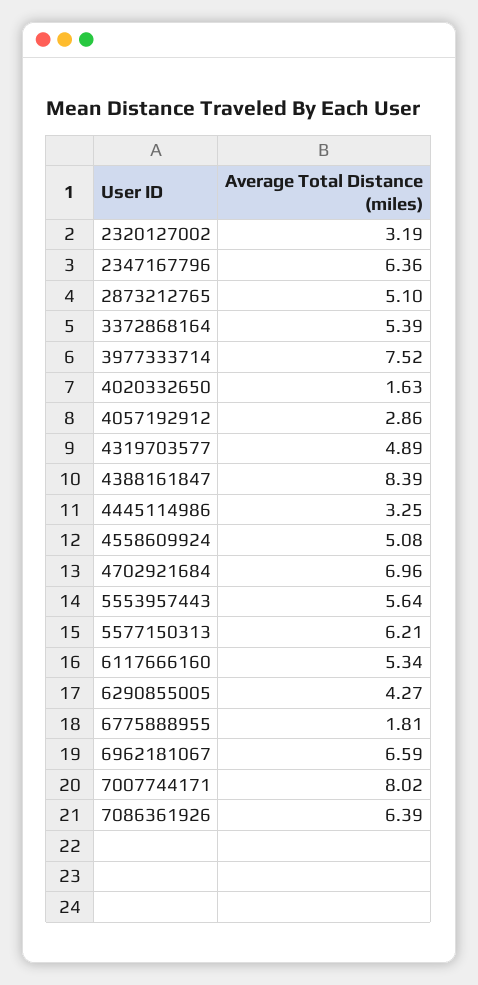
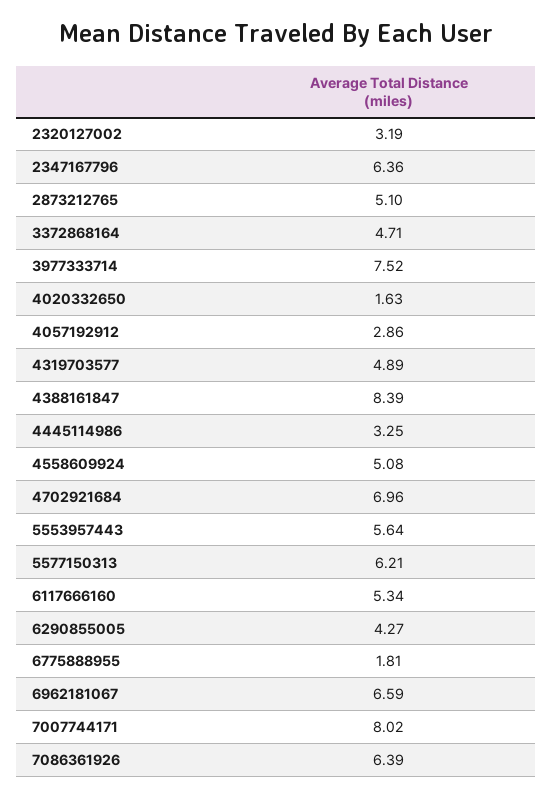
  {
    "2320127002": 3.19,
    "2347167796": 6.36,
    "2873212765": 5.1,
-   "3372868164": 5.39,
+   "3372868164": 4.71,
    "3977333714": 7.52,
    "4020332650": 1.63,
    "4057192912": 2.86,
    "4319703577": 4.89,
    "4388161847": 8.39,
    "4445114986": 3.25,
    "4558609924": 5.08,
    "4702921684": 6.96,
    "5553957443": 5.64,
    "5577150313": 6.21,
    "6117666160": 5.34,
    "6290855005": 4.27,
    "6775888955": 1.81,
    "6962181067": 6.59,
    "7007744171": 8.02,
    "7086361926": 6.39
  }

